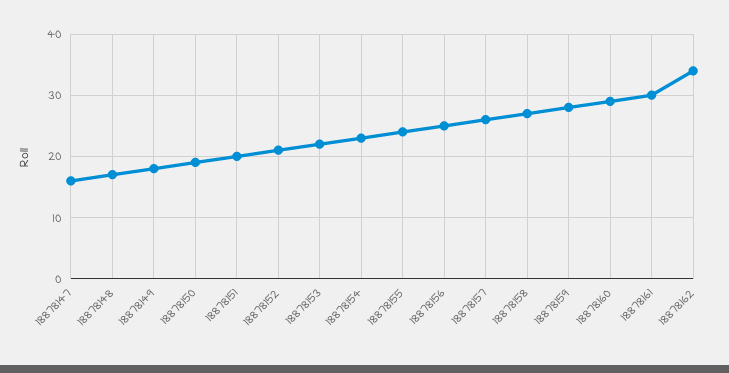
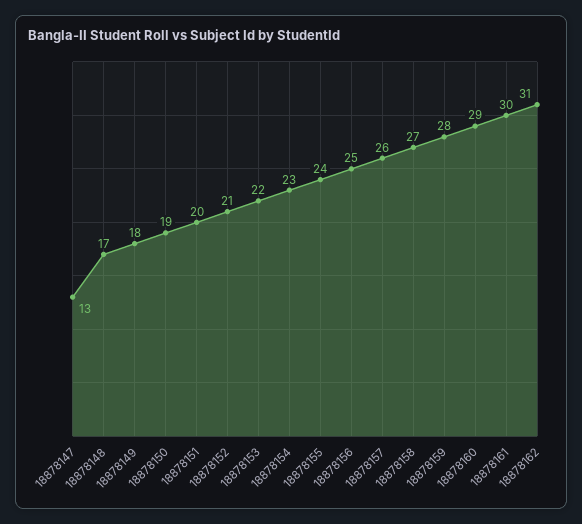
  {
-   "18878147": 16,
+   "18878147": 13,
    "18878148": 17,
    "18878149": 18,
    "18878150": 19,
    "18878151": 20,
    "18878152": 21,
    "18878153": 22,
    "18878154": 23,
    "18878155": 24,
    "18878156": 25,
    "18878157": 26,
    "18878158": 27,
    "18878159": 28,
    "18878160": 29,
    "18878161": 30,
-   "18878162": 34
+   "18878162": 31
  }

